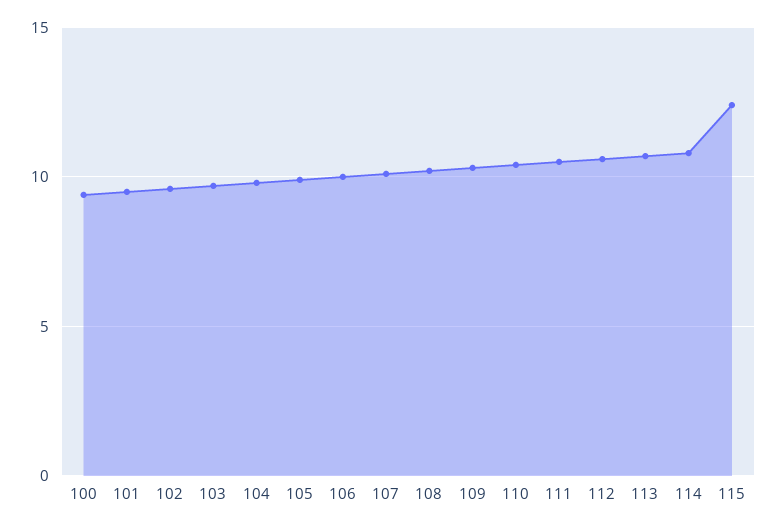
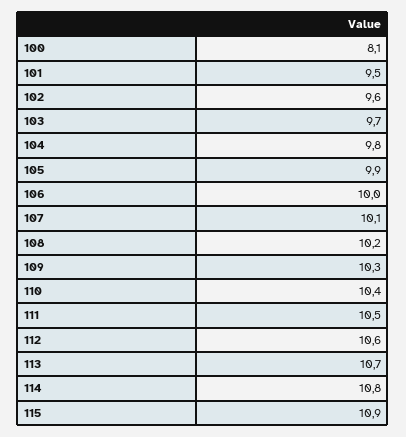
  {
-   "100": 9.5,
+   "100": 8.1,
    "101": 9.5,
    "102": 9.6,
    "103": 9.7,
    "104": 9.8,
    "105": 9.9,
    "106": 10,
    "107": 10.1,
    "108": 10.2,
    "109": 10.3,
    "110": 10.4,
    "111": 10.5,
    "112": 10.6,
    "113": 10.7,
    "114": 10.8,
-   "115": 12.5
+   "115": 10.9
  }

